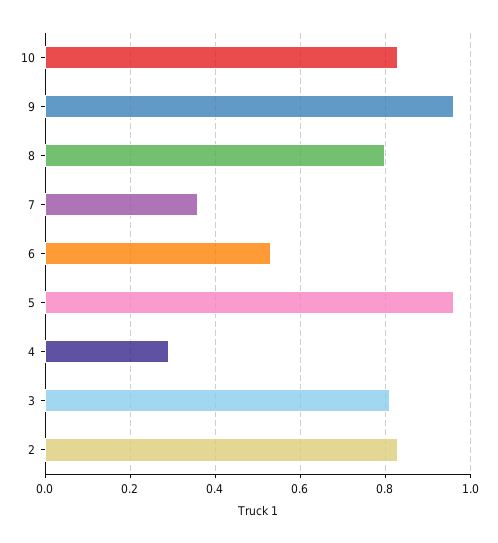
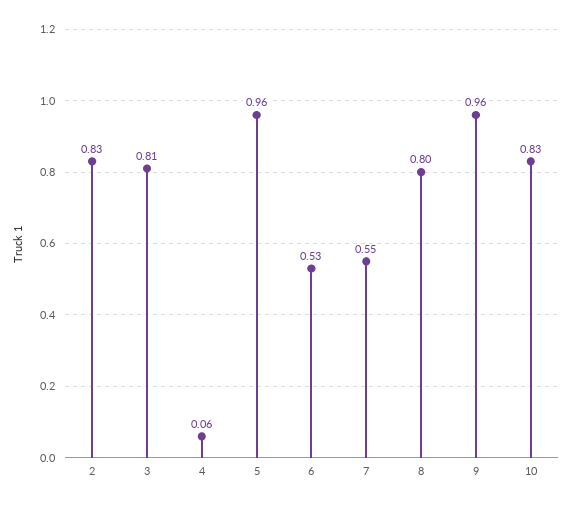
  {
    "10": 0.83,
    "9": 0.96,
    "8": 0.8,
-   "7": 0.35,
+   "7": 0.55,
    "6": 0.53,
    "5": 0.96,
-   "4": 0.3,
+   "4": 0.06,
    "3": 0.81,
    "2": 0.83
  }

